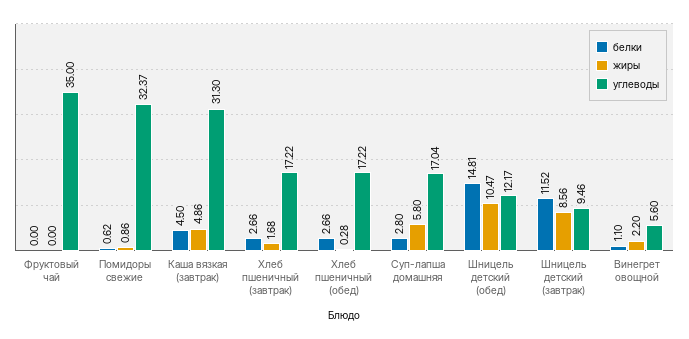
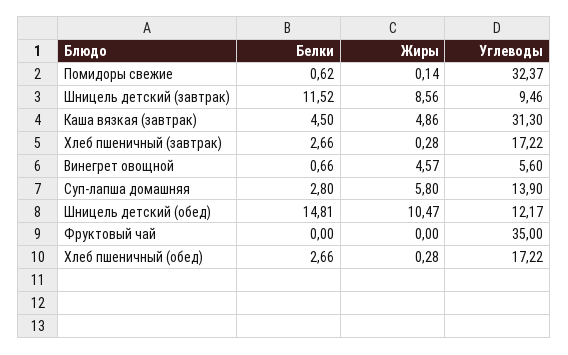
  {
    "белки": {
      "Фруктовый чай": 0,
      "Помидоры свежие": 0.62,
      "Каша вязкая (завтрак)": 4.5,
      "Хлеб пшеничный (завтрак)": 2.66,
      "Хлеб пшеничный (обед)": 2.66,
      "Суп-лапша домашняя": 2.8,
      "Шницель детский (обед)": 14.81,
      "Шницель детский (завтрак)": 11.52,
-     "Винегрет овощной": 1.1
+     "Винегрет овощной": 0.66
    },
    "жиры": {
      "Фруктовый чай": 0,
-     "Помидоры свежие": 0.86,
+     "Помидоры свежие": 0.14,
      "Каша вязкая (завтрак)": 4.86,
-     "Хлеб пшеничный (завтрак)": 1.68,
+     "Хлеб пшеничный (завтрак)": 0.28,
      "Хлеб пшеничный (обед)": 0.28,
      "Суп-лапша домашняя": 5.8,
      "Шницель детский (обед)": 10.47,
      "Шницель детский (завтрак)": 8.56,
-     "Винегрет овощной": 2.2
+     "Винегрет овощной": 4.57
    },
    "углеводы": {
      "Фруктовый чай": 35,
      "Помидоры свежие": 32.37,
      "Каша вязкая (завтрак)": 31.3,
      "Хлеб пшеничный (завтрак)": 17.22,
      "Хлеб пшеничный (обед)": 17.22,
-     "Суп-лапша домашняя": 17.04,
+     "Суп-лапша домашняя": 13.9,
      "Шницель детский (обед)": 12.17,
      "Шницель детский (завтрак)": 9.46,
      "Винегрет овощной": 5.6
    }
  }

